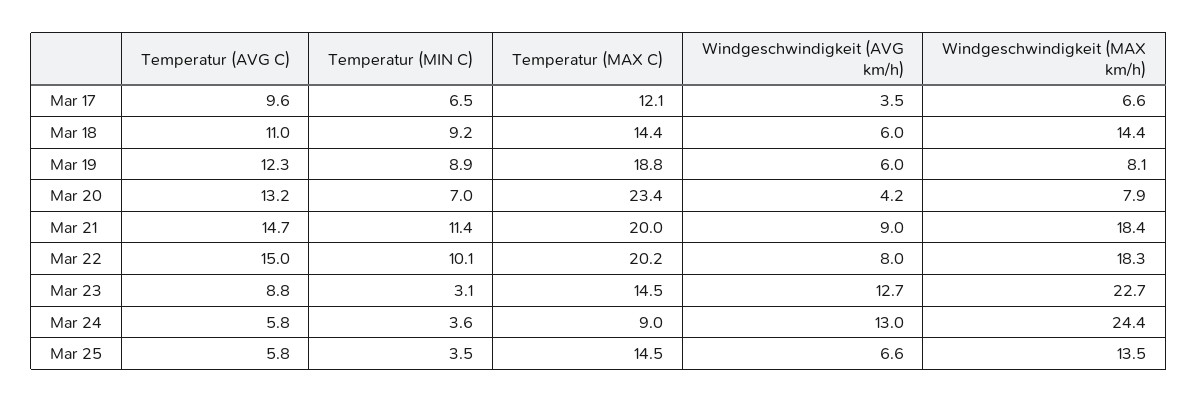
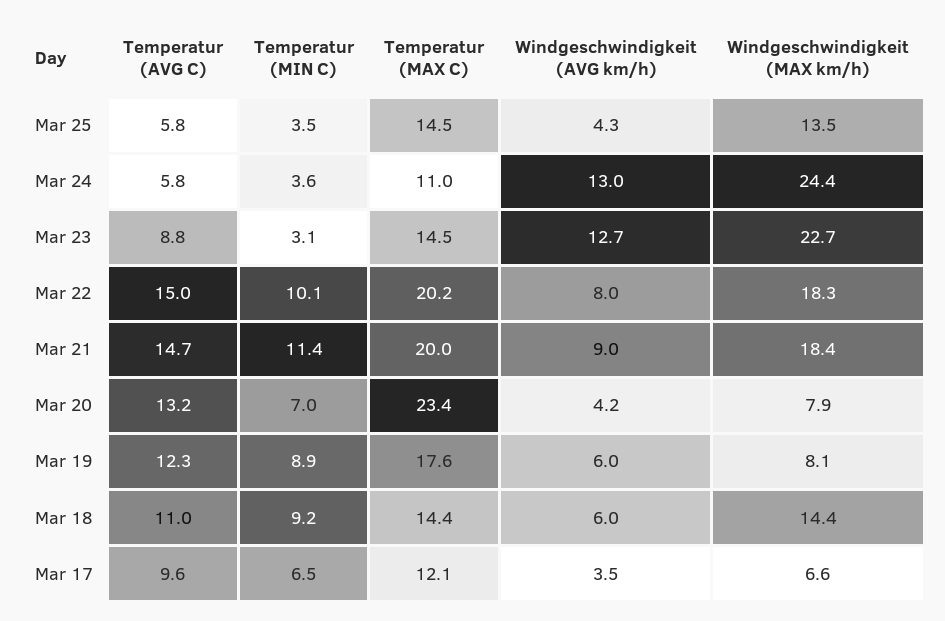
  {
    "Temperatur (AVG C)": {
      "Mar 17": 9.6,
      "Mar 18": 11,
      "Mar 19": 12.3,
      "Mar 20": 13.2,
      "Mar 21": 14.7,
      "Mar 22": 15,
      "Mar 23": 8.8,
      "Mar 24": 5.8,
      "Mar 25": 5.8
    },
    "Temperatur (MIN C)": {
      "Mar 17": 6.5,
      "Mar 18": 9.2,
      "Mar 19": 8.9,
      "Mar 20": 7,
      "Mar 21": 11.4,
      "Mar 22": 10.1,
      "Mar 23": 3.1,
      "Mar 24": 3.6,
      "Mar 25": 3.5
    },
    "Temperatur (MAX C)": {
      "Mar 17": 12.1,
      "Mar 18": 14.4,
-     "Mar 19": 18.8,
+     "Mar 19": 17.6,
      "Mar 20": 23.4,
      "Mar 21": 20,
      "Mar 22": 20.2,
      "Mar 23": 14.5,
-     "Mar 24": 9,
+     "Mar 24": 11,
      "Mar 25": 14.5
    },
    "Windgeschwindigkeit (AVG km/h)": {
      "Mar 17": 3.5,
      "Mar 18": 6,
      "Mar 19": 6,
      "Mar 20": 4.2,
      "Mar 21": 9,
      "Mar 22": 8,
      "Mar 23": 12.7,
      "Mar 24": 13,
-     "Mar 25": 6.6
+     "Mar 25": 4.3
    },
    "Windgeschwindigkeit (MAX km/h)": {
      "Mar 17": 6.6,
      "Mar 18": 14.4,
      "Mar 19": 8.1,
      "Mar 20": 7.9,
      "Mar 21": 18.4,
      "Mar 22": 18.3,
      "Mar 23": 22.7,
      "Mar 24": 24.4,
      "Mar 25": 13.5
    }
  }

